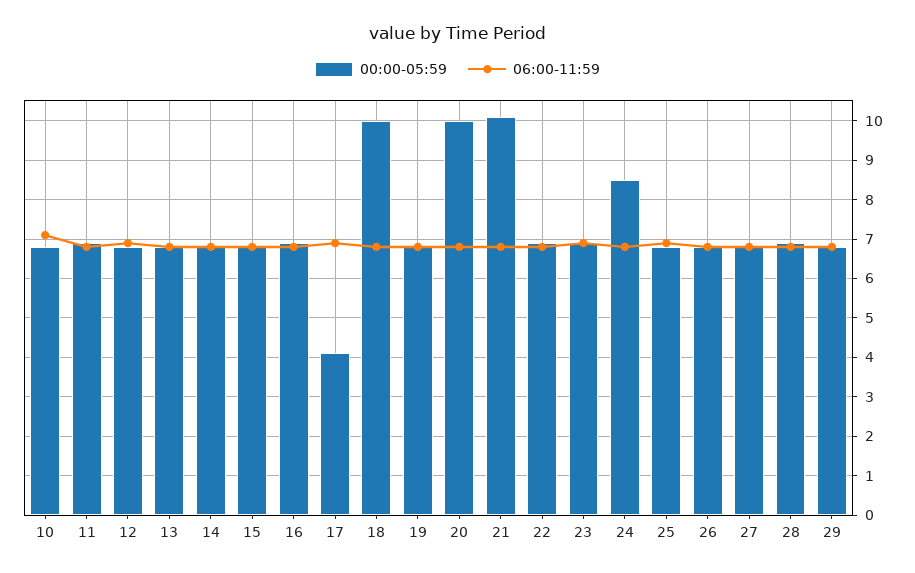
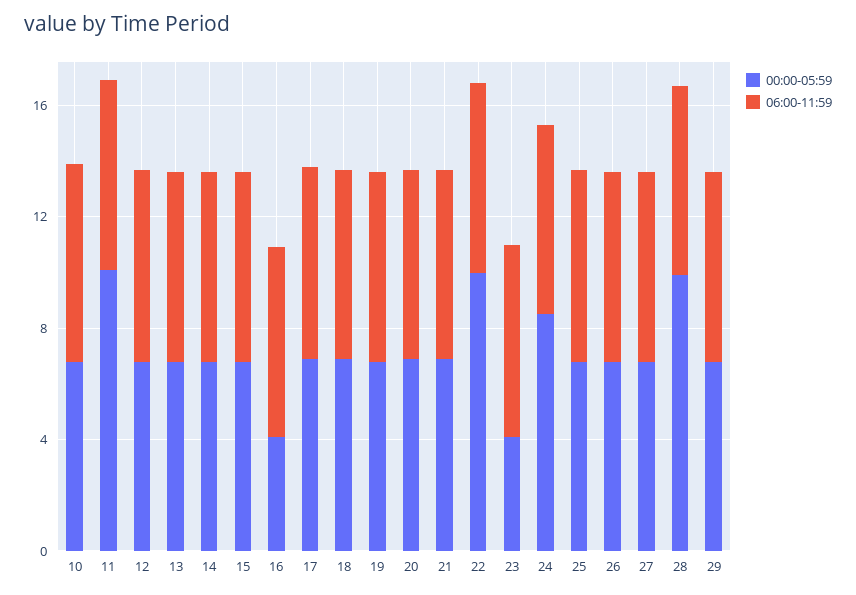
  {
    "00:00-05:59": {
      "10": 7,
-     "11": 7,
+     "11": 10,
      "12": 7,
      "13": 7,
      "14": 7,
      "15": 7,
-     "16": 7,
+     "16": 4,
-     "17": 4,
+     "17": 7,
-     "18": 10,
+     "18": 7,
      "19": 7,
-     "20": 10,
+     "20": 7,
-     "21": 10,
+     "21": 7,
-     "22": 7,
+     "22": 10,
-     "23": 7,
+     "23": 4,
      "24": 8.5,
      "25": 7,
      "26": 7,
      "27": 7,
-     "28": 7,
+     "28": 10,
      "29": 7
    },
    "06:00-11:59": {
      "10": 7,
      "11": 7,
      "12": 7,
      "13": 7,
      "14": 7,
      "15": 7,
      "16": 7,
      "17": 7,
      "18": 7,
      "19": 7,
      "20": 7,
      "21": 7,
      "22": 7,
      "23": 7,
      "24": 7,
      "25": 7,
      "26": 7,
      "27": 7,
      "28": 7,
      "29": 7
    }
  }

